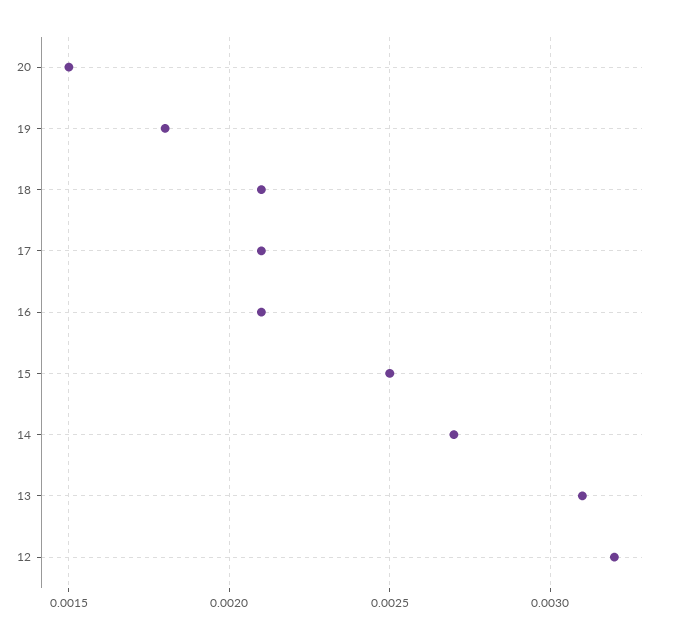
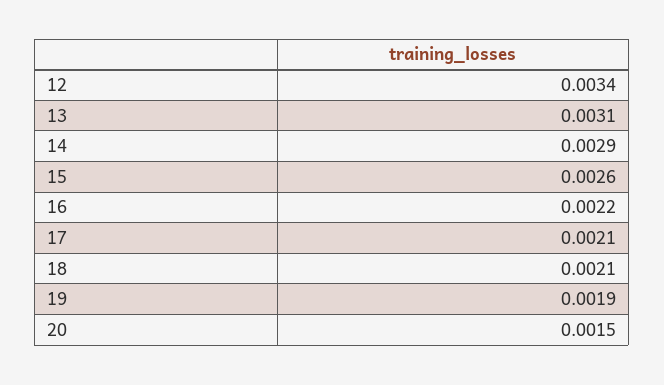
  {
    "20": 0.0015,
-   "19": 0.0018,
+   "19": 0.0019,
    "18": 0.0021,
    "17": 0.0021,
-   "16": 0.0021,
+   "16": 0.0022,
-   "15": 0.0025,
+   "15": 0.0026,
-   "14": 0.0027,
+   "14": 0.0029,
    "13": 0.0031,
-   "12": 0.0032
+   "12": 0.0034
  }

